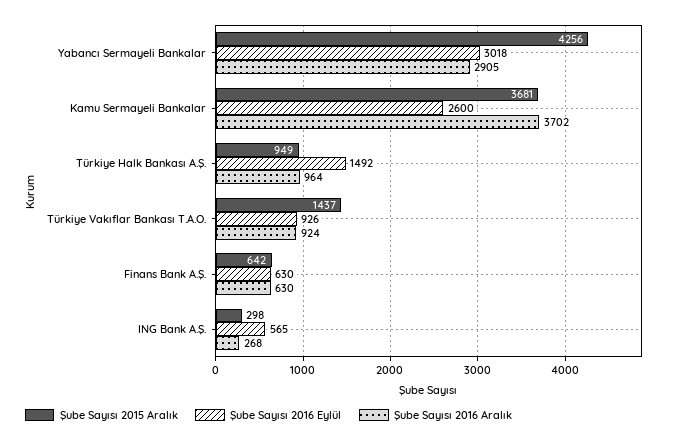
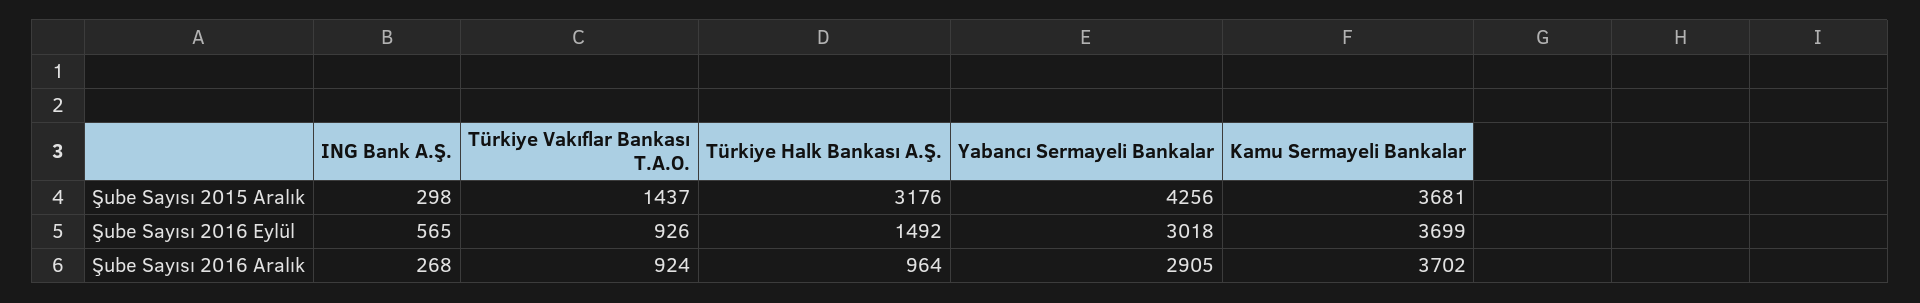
  {
    "Şube Sayısı 2015 Aralık": {
      "Yabancı Sermayeli Bankalar": 4256,
      "Kamu Sermayeli Bankalar": 3681,
-     "Türkiye Halk Bankası A.Ş.": 949,
+     "Türkiye Halk Bankası A.Ş.": 3176,
      "Türkiye Vakıflar Bankası T.A.O.": 1437,
-     "Finans Bank A.Ş.": 642,
      "ING Bank A.Ş.": 298
    },
    "Şube Sayısı 2016 Eylül": {
      "Yabancı Sermayeli Bankalar": 3018,
-     "Kamu Sermayeli Bankalar": 2600,
+     "Kamu Sermayeli Bankalar": 3699,
      "Türkiye Halk Bankası A.Ş.": 1492,
      "Türkiye Vakıflar Bankası T.A.O.": 926,
-     "Finans Bank A.Ş.": 630,
      "ING Bank A.Ş.": 565
    },
    "Şube Sayısı 2016 Aralık": {
      "Yabancı Sermayeli Bankalar": 2905,
      "Kamu Sermayeli Bankalar": 3702,
      "Türkiye Halk Bankası A.Ş.": 964,
      "Türkiye Vakıflar Bankası T.A.O.": 924,
-     "Finans Bank A.Ş.": 630,
      "ING Bank A.Ş.": 268
    }
  }

